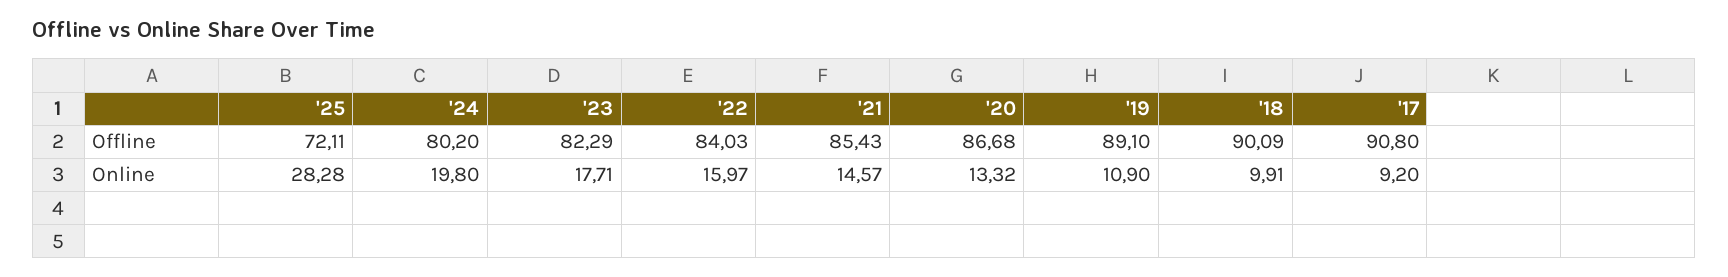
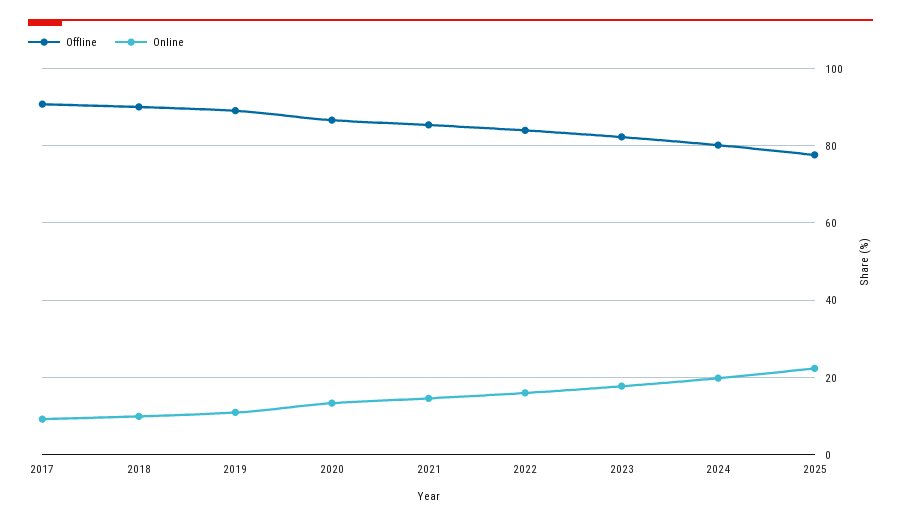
  {
    "Offline": {
-     "'25": 72.11,
+     "'25": 78,
      "'24": 80.2,
      "'23": 82.29,
      "'22": 84.03,
      "'21": 85.43,
      "'20": 86.68,
      "'19": 89.1,
      "'18": 90.09,
      "'17": 90.8
    },
    "Online": {
-     "'25": 28.28,
+     "'25": 22,
      "'24": 19.8,
      "'23": 17.71,
      "'22": 15.97,
      "'21": 14.57,
      "'20": 13.32,
      "'19": 10.9,
      "'18": 9.91,
      "'17": 9.2
    }
  }

